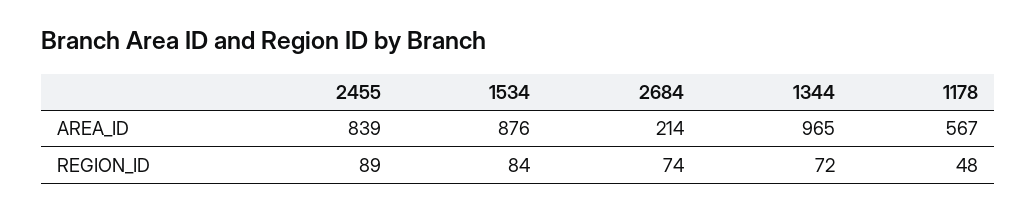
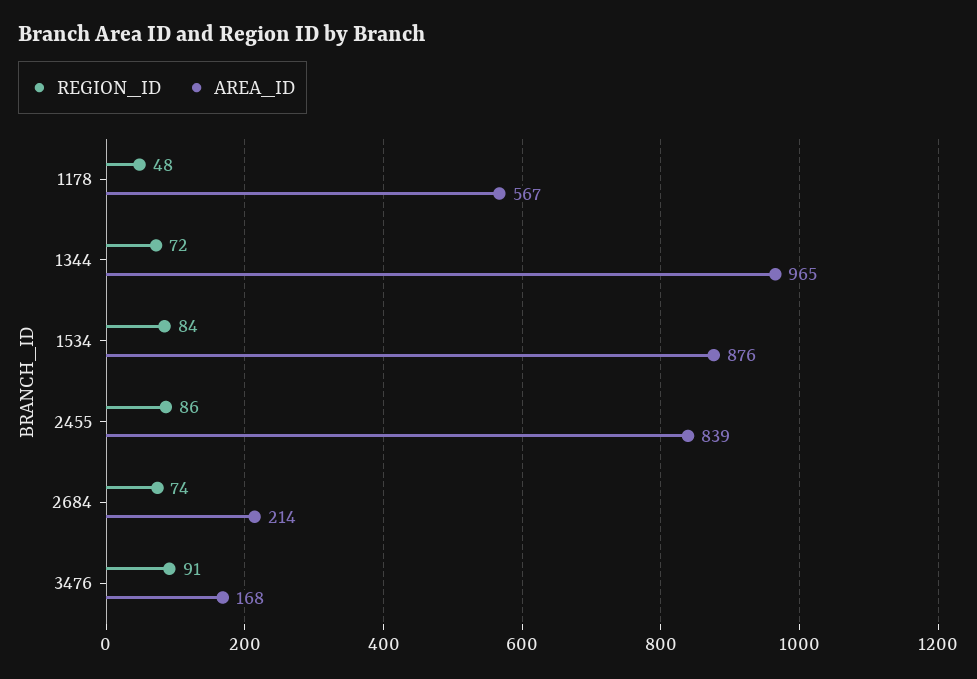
  {
    "AREA_ID": {
      "2455": 839,
      "1534": 876,
      "2684": 214,
      "1344": 965,
-     "1178": 567
+     "1178": 567,
+     "3476": 168
    },
    "REGION_ID": {
-     "2455": 89,
+     "2455": 86,
      "1534": 84,
      "2684": 74,
      "1344": 72,
-     "1178": 48
+     "1178": 48,
+     "3476": 91
    }
  }

